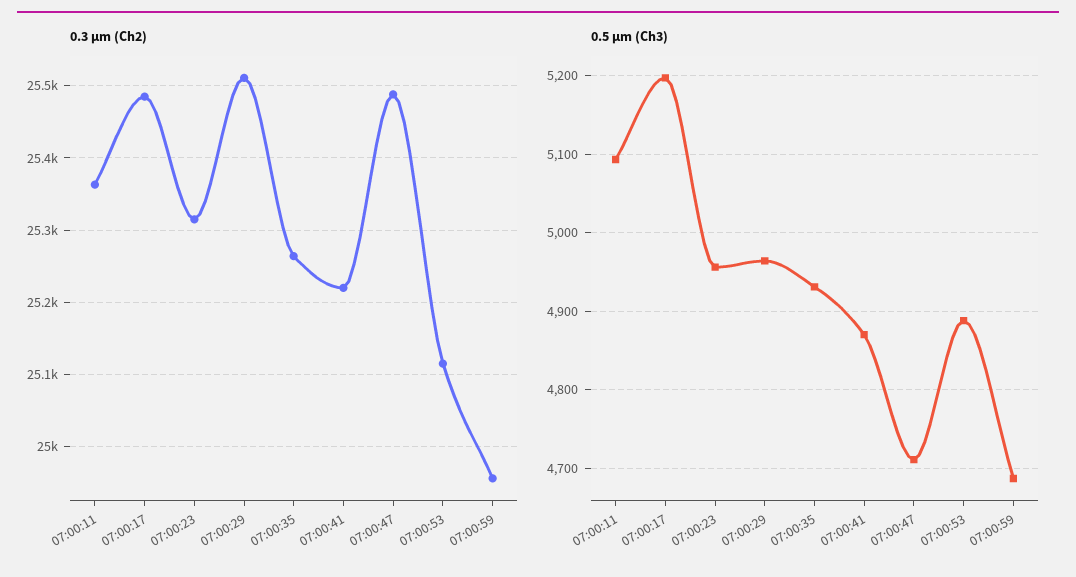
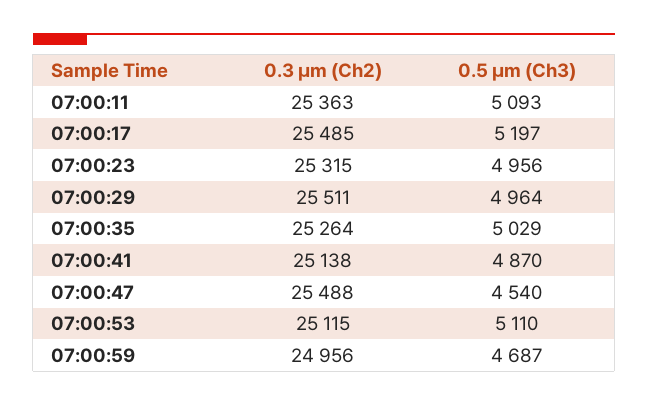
  {
    "0.3 µm (Ch2)": {
      "07:00:11": 25363,
      "07:00:17": 25485,
      "07:00:23": 25315,
      "07:00:29": 25511,
      "07:00:35": 25264,
-     "07:00:41": 25220,
+     "07:00:41": 25138,
      "07:00:47": 25488,
      "07:00:53": 25115,
      "07:00:59": 24956
    },
    "0.5 µm (Ch3)": {
      "07:00:11": 5093,
      "07:00:17": 5197,
      "07:00:23": 4956,
      "07:00:29": 4964,
-     "07:00:35": 4930,
+     "07:00:35": 5029,
      "07:00:41": 4870,
-     "07:00:47": 4710,
+     "07:00:47": 4540,
-     "07:00:53": 4890,
+     "07:00:53": 5110,
      "07:00:59": 4687
    }
  }

